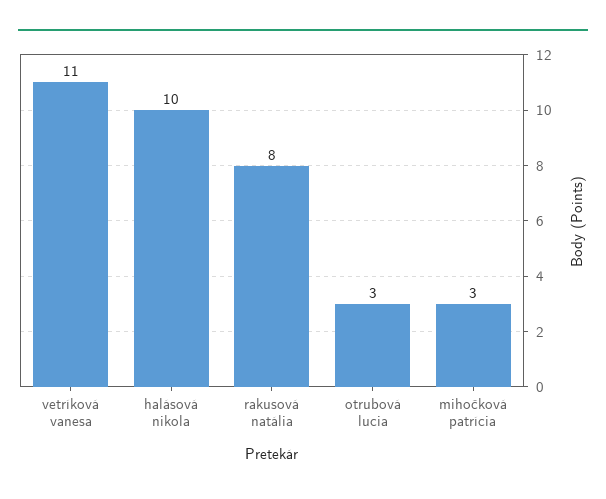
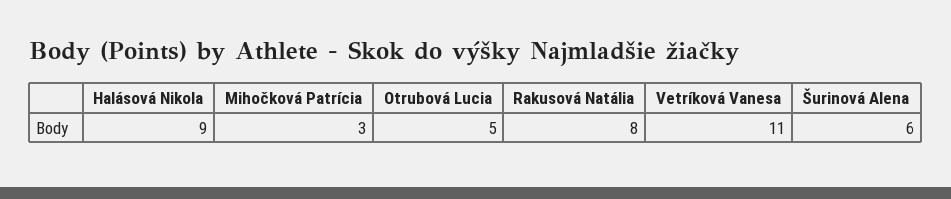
  {
    "vetríková vanesa": 11,
-   "halásová nikola": 10,
+   "halásová nikola": 9,
    "rakusová natália": 8,
-   "otrubová lucia": 3,
+   "otrubová lucia": 5,
-   "mihočková patrícia": 3
+   "mihočková patrícia": 3,
+   "Šurinová Alena": 6
  }

